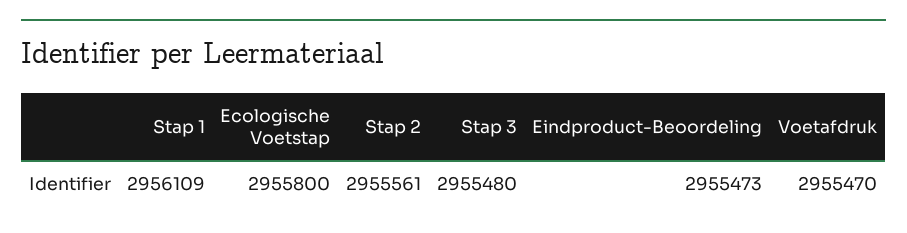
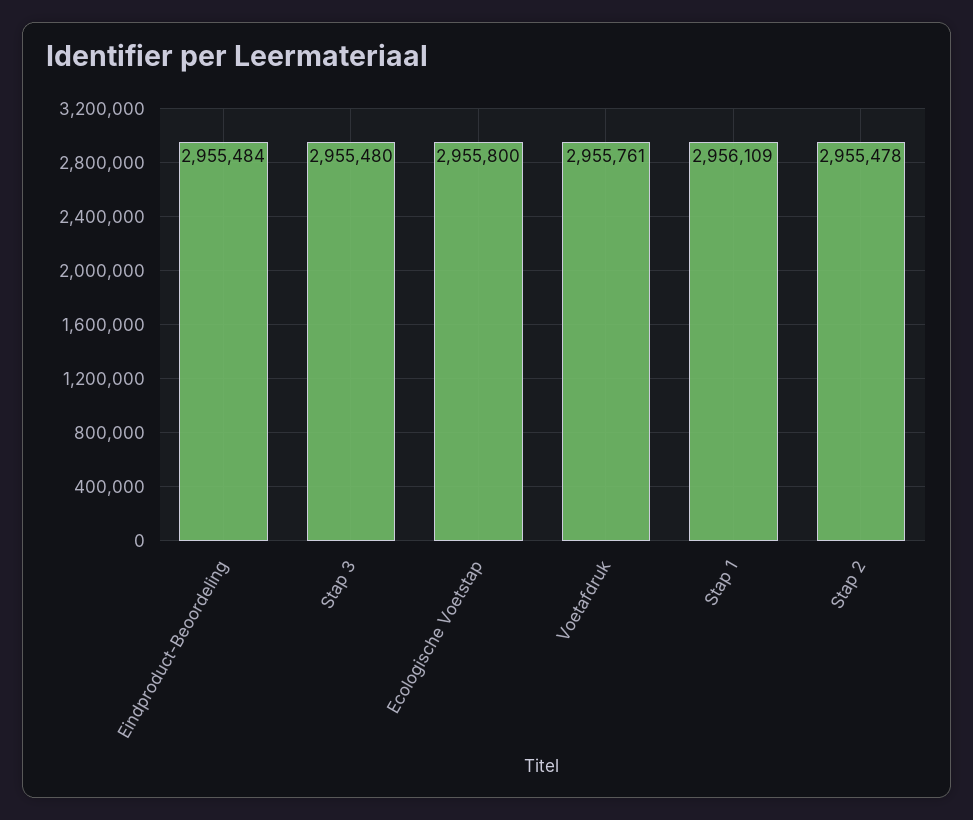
  {
    "Stap 1": 2956109,
    "Ecologische Voetstap": 2955800,
-   "Stap 2": 2955561,
+   "Stap 2": 2955478,
    "Stap 3": 2955480,
-   "Eindproduct-Beoordeling": 2955473,
+   "Eindproduct-Beoordeling": 2955484,
-   "Voetafdruk": 2955470
+   "Voetafdruk": 2955761
  }

